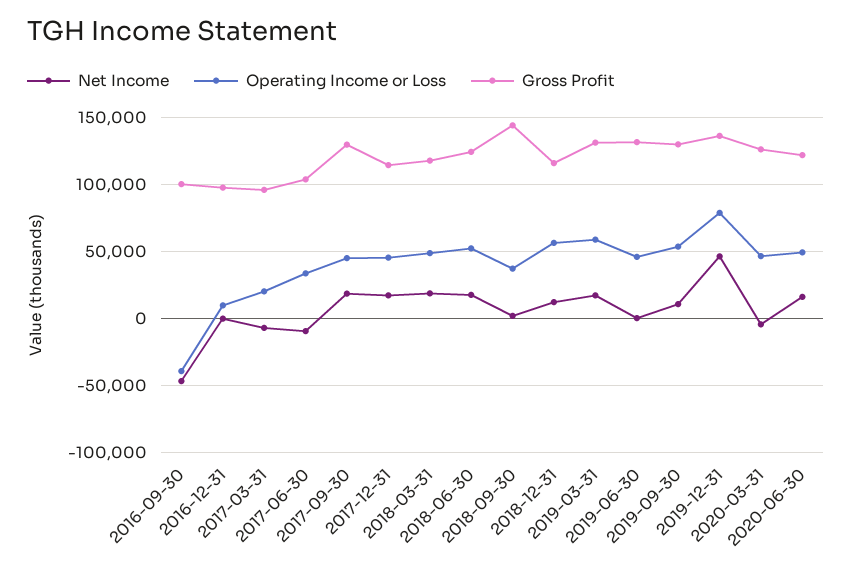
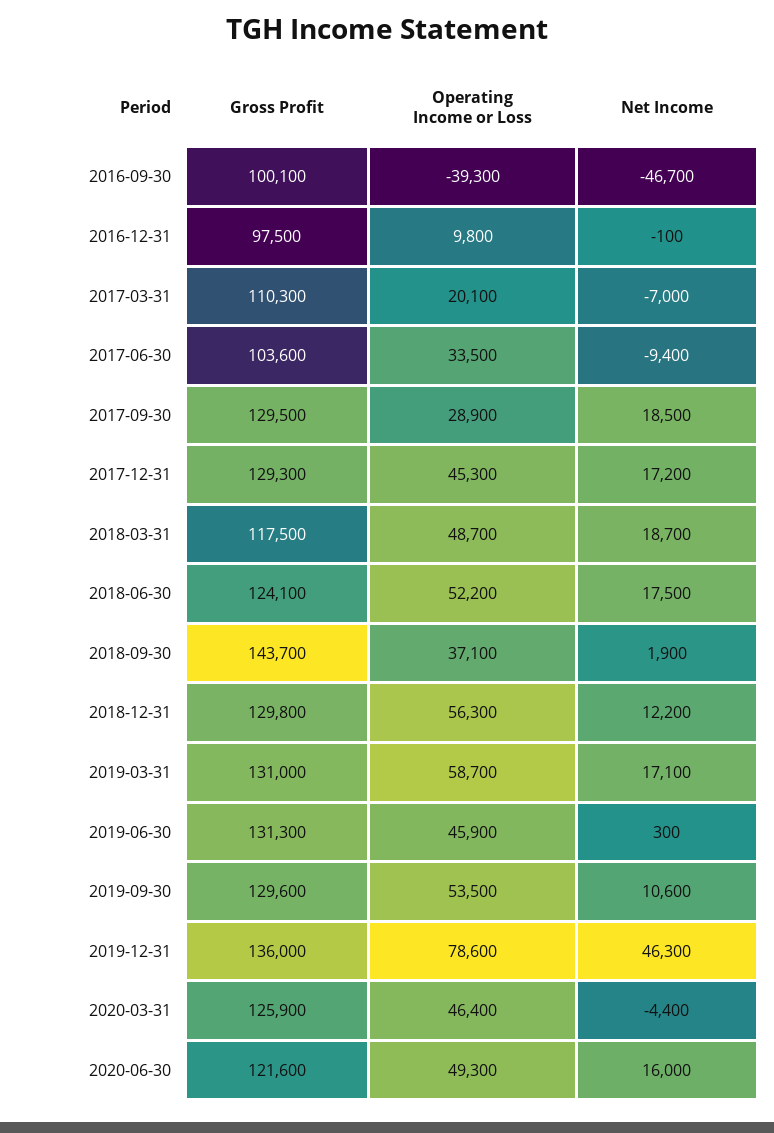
  {
    "Net Income": {
      "2016-09-30": -46700,
      "2016-12-31": -100,
      "2017-03-31": -7000,
      "2017-06-30": -9400,
      "2017-09-30": 18500,
      "2017-12-31": 17200,
      "2018-03-31": 18700,
      "2018-06-30": 17500,
      "2018-09-30": 1900,
      "2018-12-31": 12200,
      "2019-03-31": 17100,
      "2019-06-30": 300,
      "2019-09-30": 10600,
      "2019-12-31": 46300,
      "2020-03-31": -4400,
      "2020-06-30": 16000
    },
    "Operating Income or Loss": {
      "2016-09-30": -39300,
      "2016-12-31": 9800,
      "2017-03-31": 20100,
      "2017-06-30": 33500,
-     "2017-09-30": 45000,
+     "2017-09-30": 28900,
      "2017-12-31": 45300,
      "2018-03-31": 48700,
      "2018-06-30": 52200,
      "2018-09-30": 37100,
      "2018-12-31": 56300,
      "2019-03-31": 58700,
      "2019-06-30": 45900,
      "2019-09-30": 53500,
      "2019-12-31": 78600,
      "2020-03-31": 46400,
      "2020-06-30": 49300
    },
    "Gross Profit": {
      "2016-09-30": 100100,
      "2016-12-31": 97500,
-     "2017-03-31": 95000,
+     "2017-03-31": 110300,
      "2017-06-30": 103600,
      "2017-09-30": 129500,
-     "2017-12-31": 115000,
+     "2017-12-31": 129300,
      "2018-03-31": 117500,
      "2018-06-30": 124100,
      "2018-09-30": 143700,
-     "2018-12-31": 115000,
+     "2018-12-31": 129800,
      "2019-03-31": 131000,
      "2019-06-30": 131300,
      "2019-09-30": 129600,
      "2019-12-31": 136000,
      "2020-03-31": 125900,
      "2020-06-30": 121600
    }
  }

